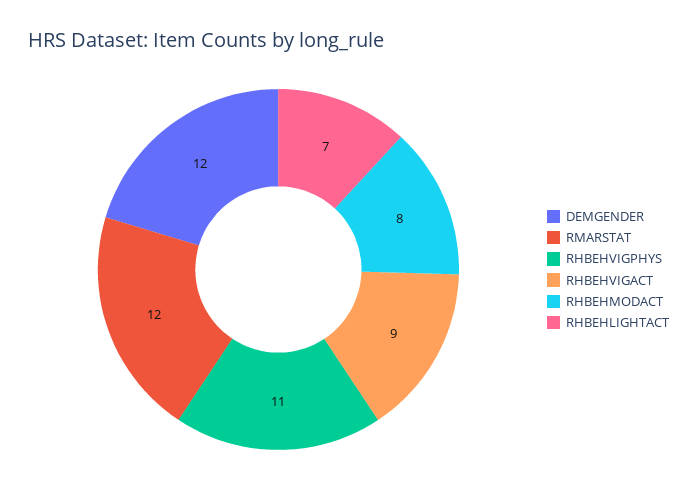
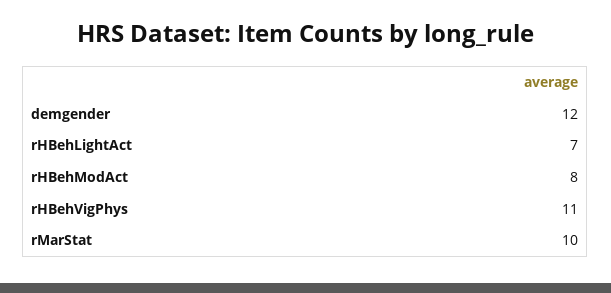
  {
    "DEMGENDER": 12,
-   "RMARSTAT": 12,
+   "RMARSTAT": 10,
    "RHBEHVIGPHYS": 11,
-   "RHBEHVIGACT": 9,
    "RHBEHMODACT": 8,
    "RHBEHLIGHTACT": 7
  }

